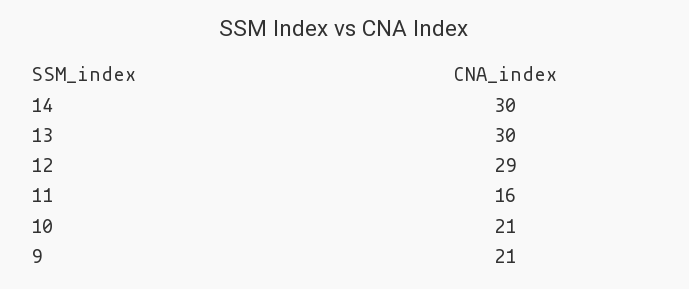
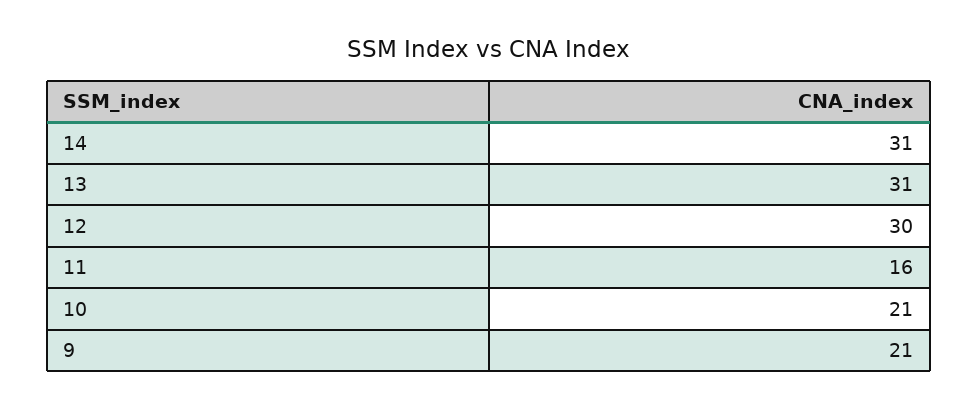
  {
-   "14": 30,
+   "14": 31,
-   "13": 30,
+   "13": 31,
-   "12": 29,
+   "12": 30,
    "11": 16,
    "10": 21,
    "9": 21
  }

